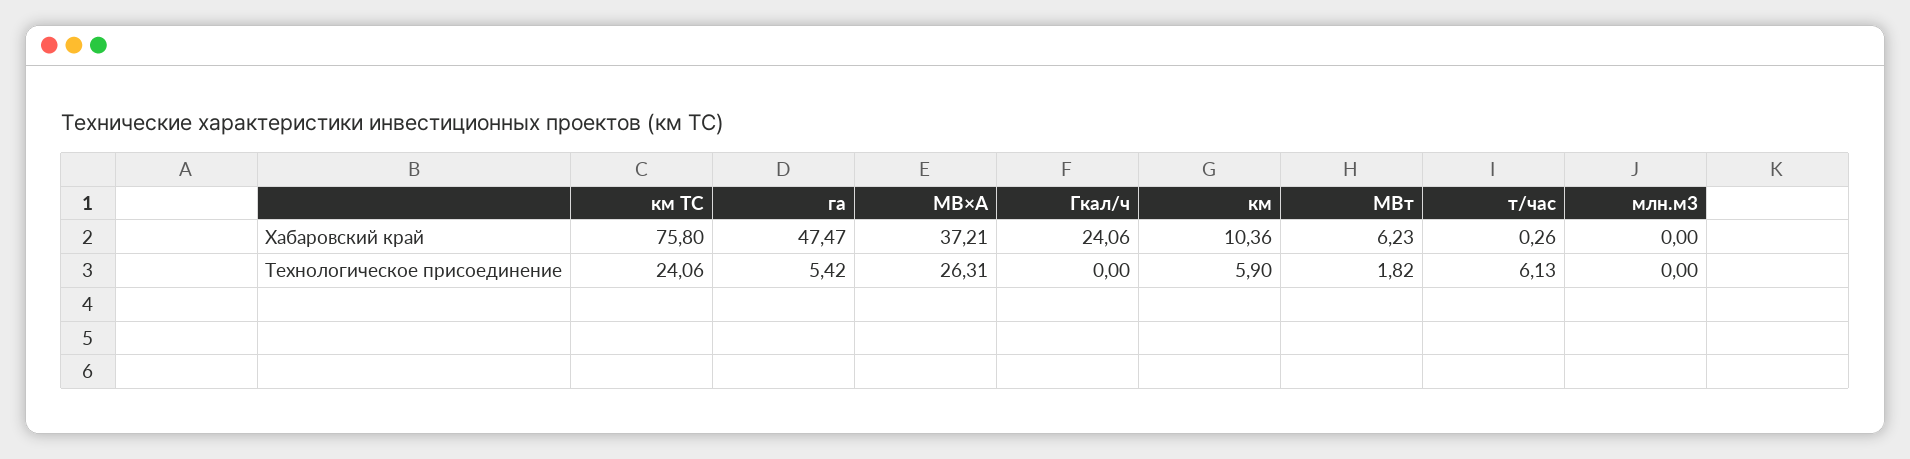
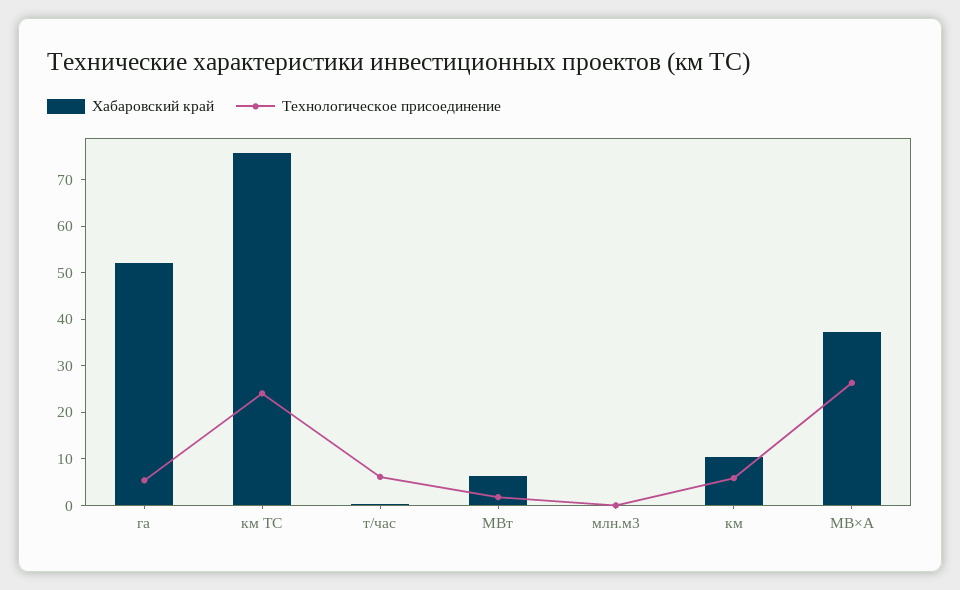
  {
    "Хабаровский край": {
      "км ТС": 75.8,
-     "га": 47.47,
+     "га": 52,
      "МВ×А": 37.21,
-     "Гкал/ч": 24.06,
      "км": 10.36,
      "МВт": 6.23,
      "т/час": 0.26,
      "млн.м3": 0
    },
    "Технологическое присоединение": {
      "км ТС": 24.06,
      "га": 5.42,
      "МВ×А": 26.31,
-     "Гкал/ч": 0,
      "км": 5.9,
      "МВт": 1.82,
      "т/час": 6.13,
      "млн.м3": 0
    }
  }

